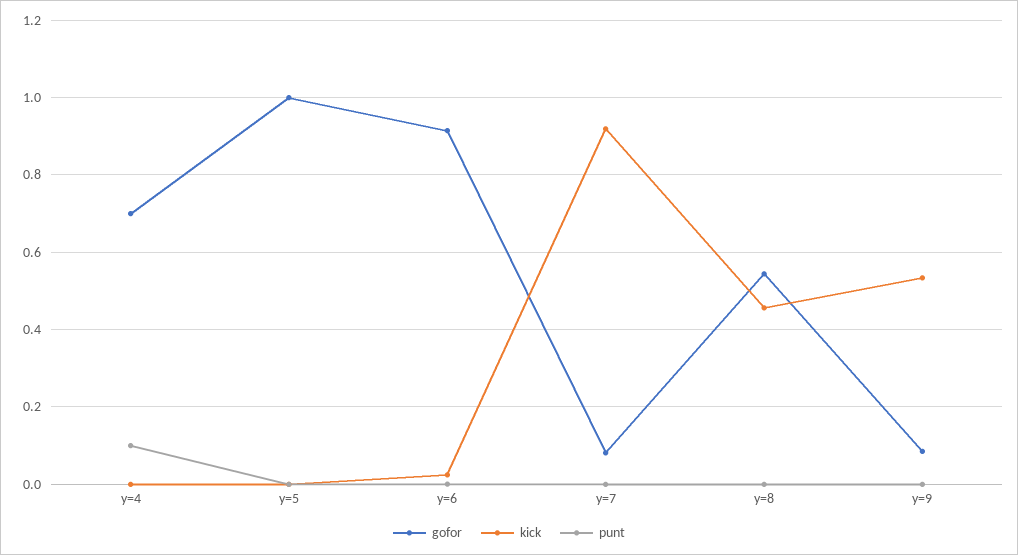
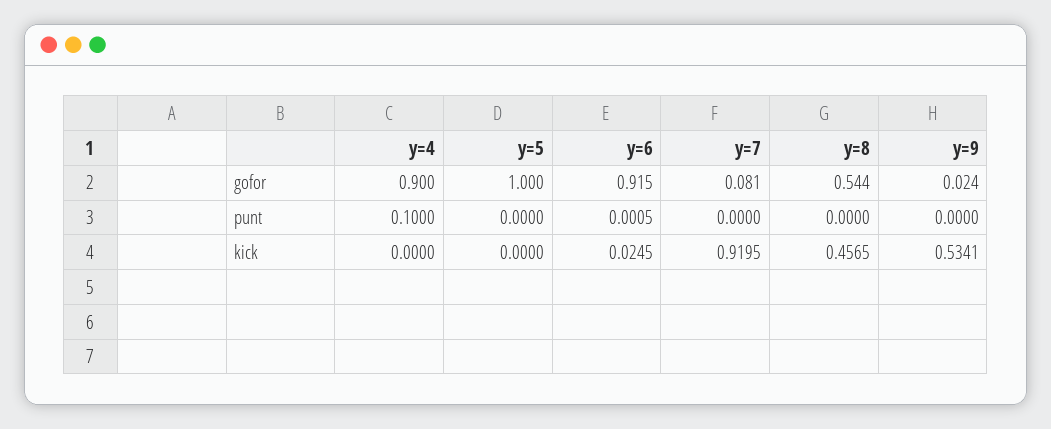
  {
    "gofor": {
-     "y=4": 0.7,
+     "y=4": 0.9,
      "y=5": 1,
      "y=6": 0.915,
      "y=7": 0.081,
      "y=8": 0.544,
-     "y=9": 0.08
+     "y=9": 0.024
    },
    "kick": {
      "y=4": 0,
      "y=5": 0,
      "y=6": 0.0245,
      "y=7": 0.9195,
      "y=8": 0.4565,
      "y=9": 0.5341
    },
    "punt": {
      "y=4": 0.1,
      "y=5": 0,
      "y=6": 0.0005,
      "y=7": 0,
      "y=8": 0,
      "y=9": 0
    }
  }

